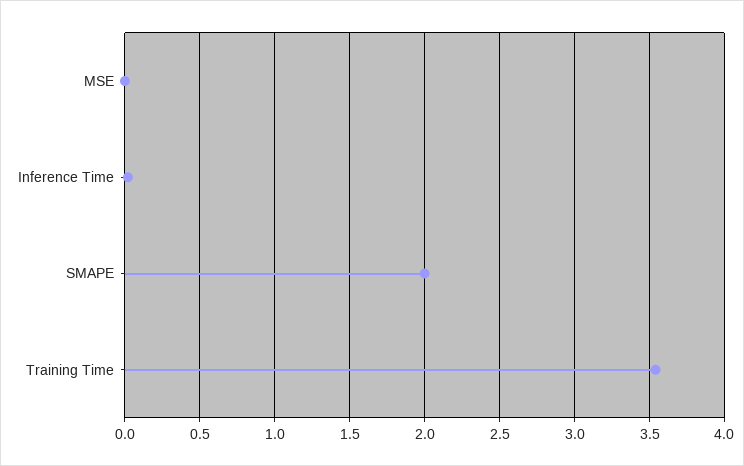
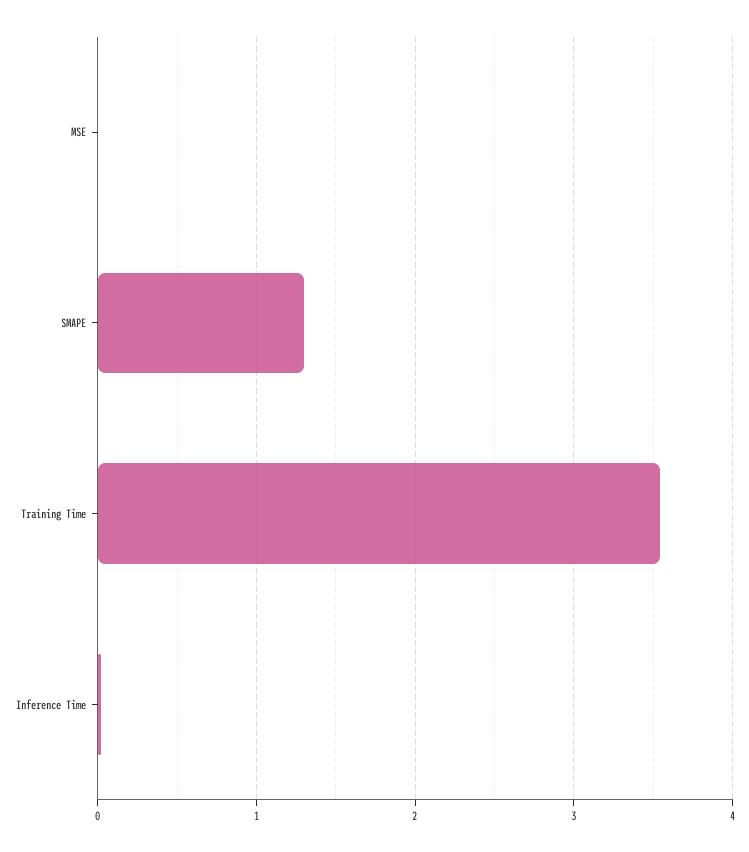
  {
    "MSE": 0,
    "Inference Time": 0,
-   "SMAPE": 2,
+   "SMAPE": 1.3,
    "Training Time": 3.55
  }

